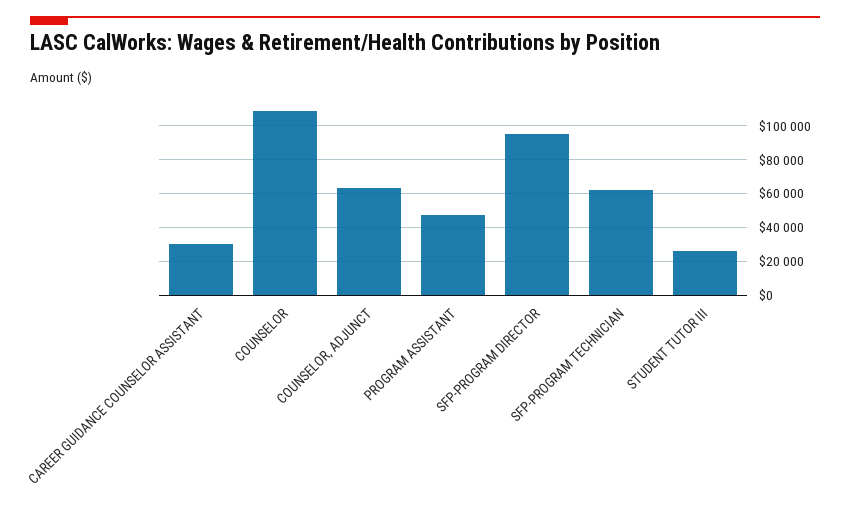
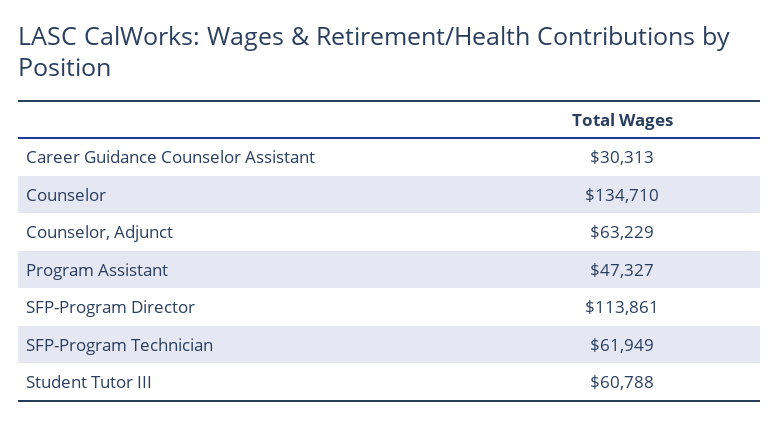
  {
    "CAREER GUIDANCE COUNSELOR ASSISTANT": 30313,
-   "COUNSELOR": 110000,
+   "COUNSELOR": 134710,
    "COUNSELOR, ADJUNCT": 63229,
    "PROGRAM ASSISTANT": 47327,
-   "SFP-PROGRAM DIRECTOR": 95000,
+   "SFP-PROGRAM DIRECTOR": 113861,
    "SFP-PROGRAM TECHNICIAN": 61949,
-   "STUDENT TUTOR III": 25000
+   "STUDENT TUTOR III": 60788
  }

